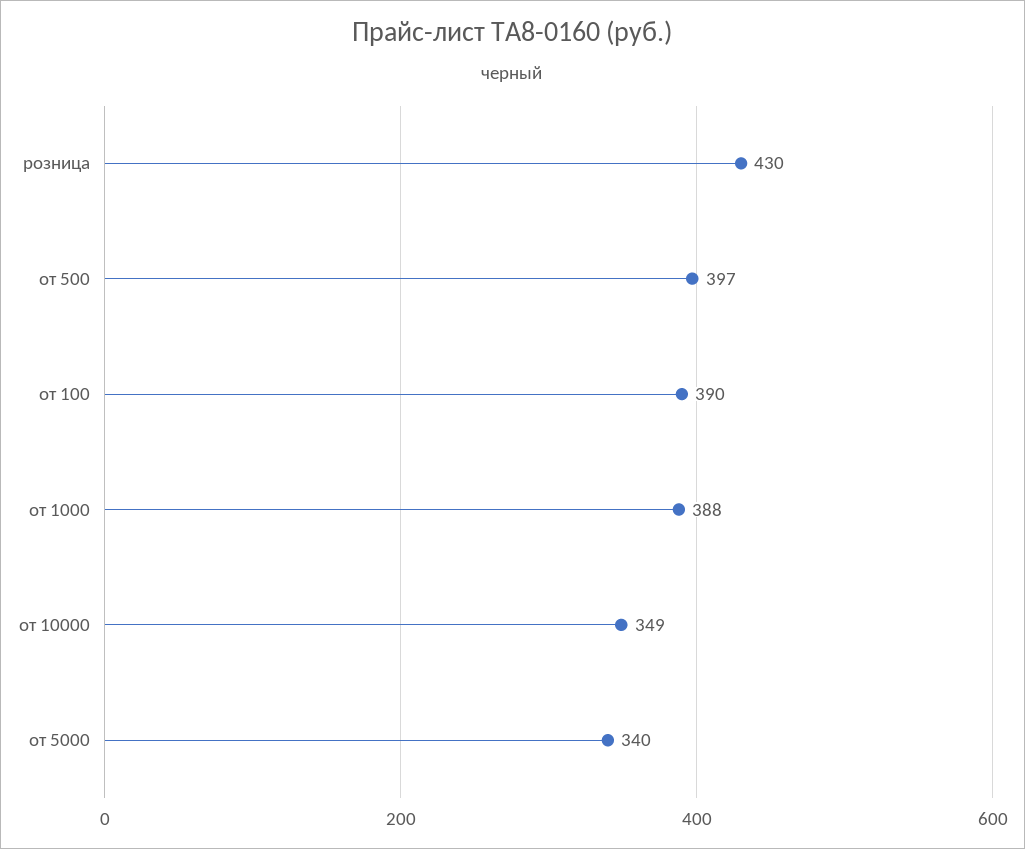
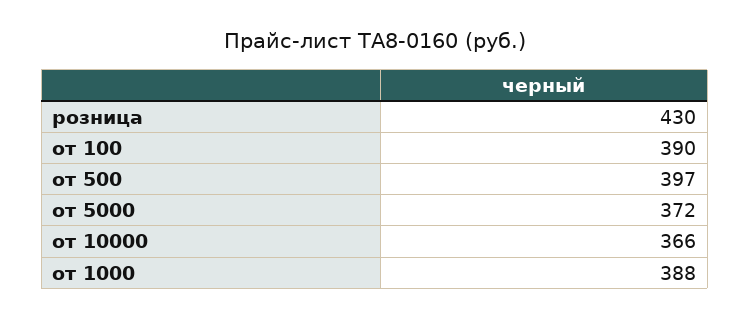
  {
    "розница": 430,
    "от 500": 397,
    "от 100": 390,
    "от 1000": 388,
-   "от 10000": 349,
+   "от 10000": 366,
-   "от 5000": 340
+   "от 5000": 372
  }

